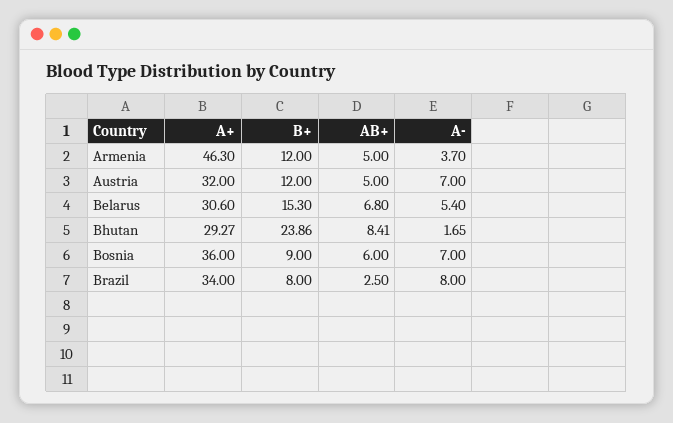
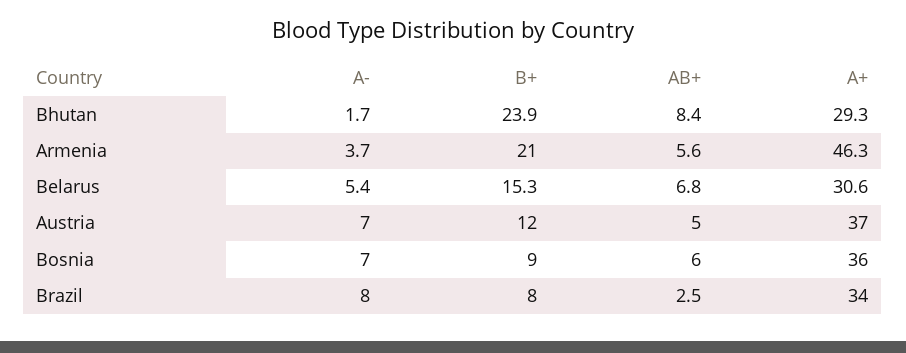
  {
    "A+": {
      "Armenia": 46.3,
-     "Austria": 32,
+     "Austria": 37,
      "Belarus": 30.6,
      "Bhutan": 29.27,
      "Bosnia": 36,
      "Brazil": 34
    },
    "B+": {
-     "Armenia": 12,
+     "Armenia": 21,
      "Austria": 12,
      "Belarus": 15.3,
      "Bhutan": 23.86,
      "Bosnia": 9,
      "Brazil": 8
    },
    "AB+": {
-     "Armenia": 5,
+     "Armenia": 5.6,
      "Austria": 5,
      "Belarus": 6.8,
      "Bhutan": 8.41,
      "Bosnia": 6,
      "Brazil": 2.5
    },
    "A-": {
      "Armenia": 3.7,
      "Austria": 7,
      "Belarus": 5.4,
      "Bhutan": 1.65,
      "Bosnia": 7,
      "Brazil": 8
    }
  }

